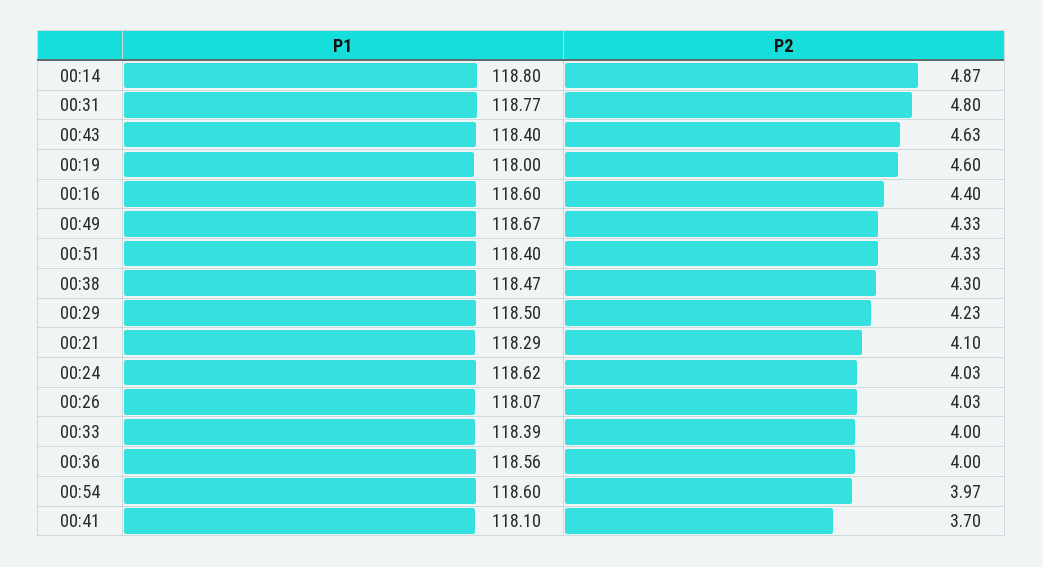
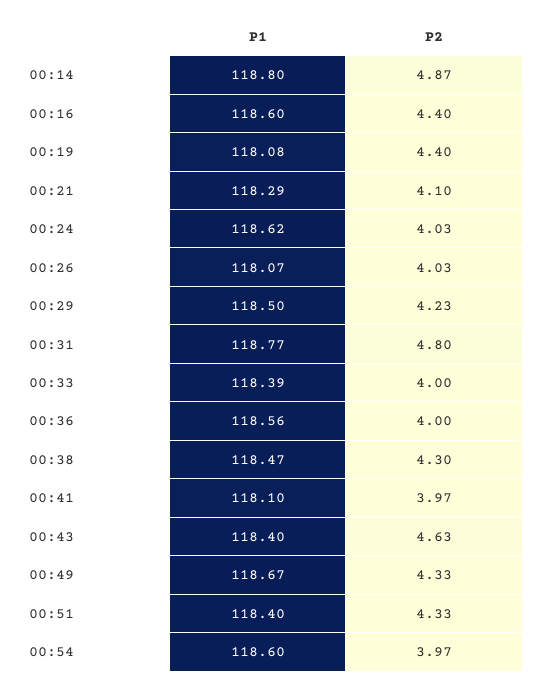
  {
    "P1": {
      "00:14": 118.8,
      "00:31": 118.77,
      "00:43": 118.4,
-     "00:19": 118,
+     "00:19": 118.08,
      "00:16": 118.6,
      "00:49": 118.67,
      "00:51": 118.4,
      "00:38": 118.47,
      "00:29": 118.5,
      "00:21": 118.29,
      "00:24": 118.62,
      "00:26": 118.07,
      "00:33": 118.39,
      "00:36": 118.56,
      "00:54": 118.6,
      "00:41": 118.1
    },
    "P2": {
      "00:14": 4.87,
      "00:31": 4.8,
      "00:43": 4.63,
-     "00:19": 4.6,
+     "00:19": 4.4,
      "00:16": 4.4,
      "00:49": 4.33,
      "00:51": 4.33,
      "00:38": 4.3,
      "00:29": 4.23,
      "00:21": 4.1,
      "00:24": 4.03,
      "00:26": 4.03,
      "00:33": 4,
      "00:36": 4,
      "00:54": 3.97,
-     "00:41": 3.7
+     "00:41": 3.97
    }
  }

